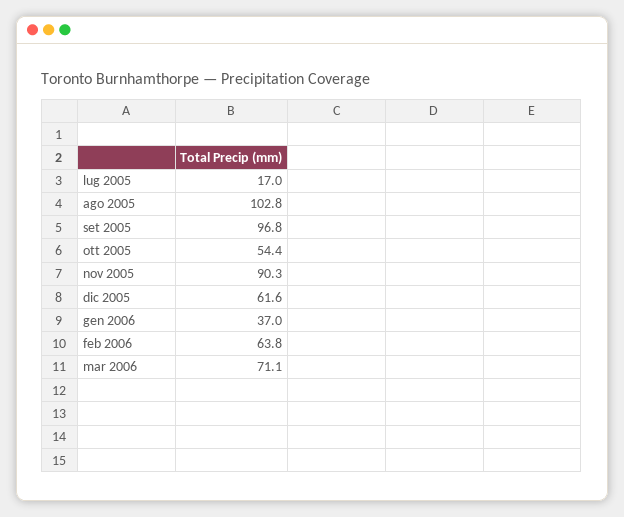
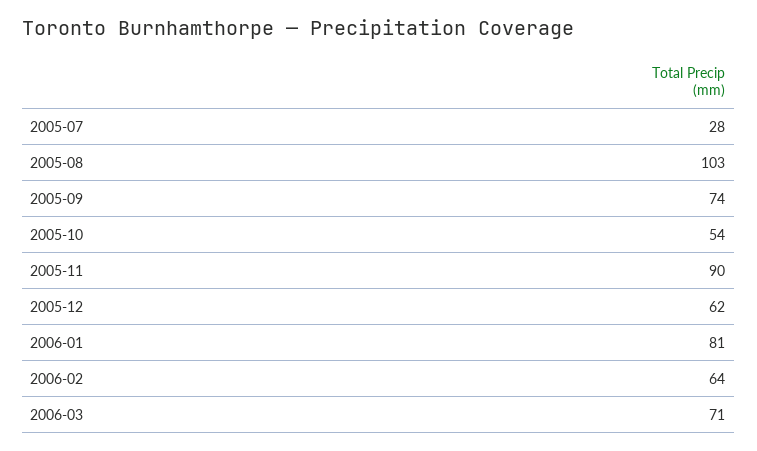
  {
-   "lug 2005": 17,
+   "lug 2005": 28,
    "ago 2005": 102.8,
-   "set 2005": 96.8,
+   "set 2005": 74,
    "ott 2005": 54.4,
    "nov 2005": 90.3,
    "dic 2005": 61.6,
-   "gen 2006": 37,
+   "gen 2006": 81,
    "feb 2006": 63.8,
    "mar 2006": 71.1
  }

